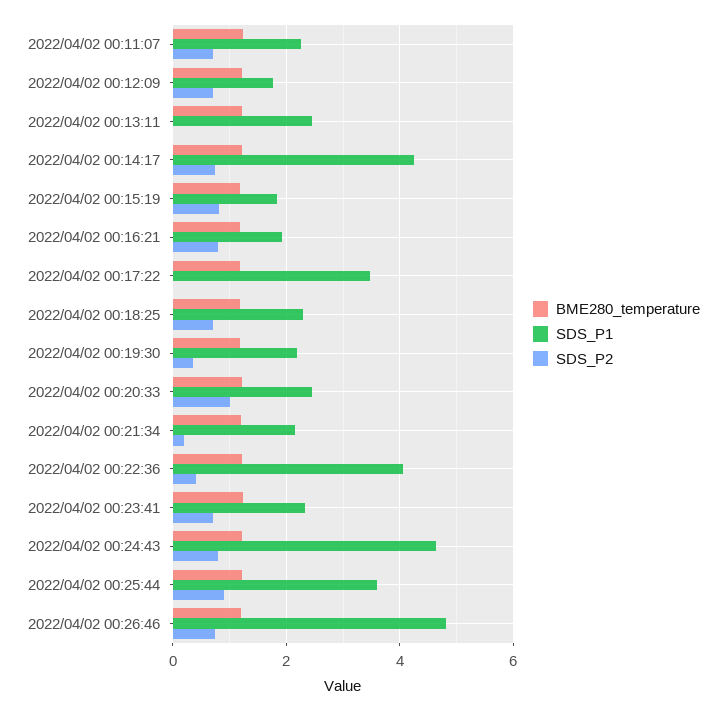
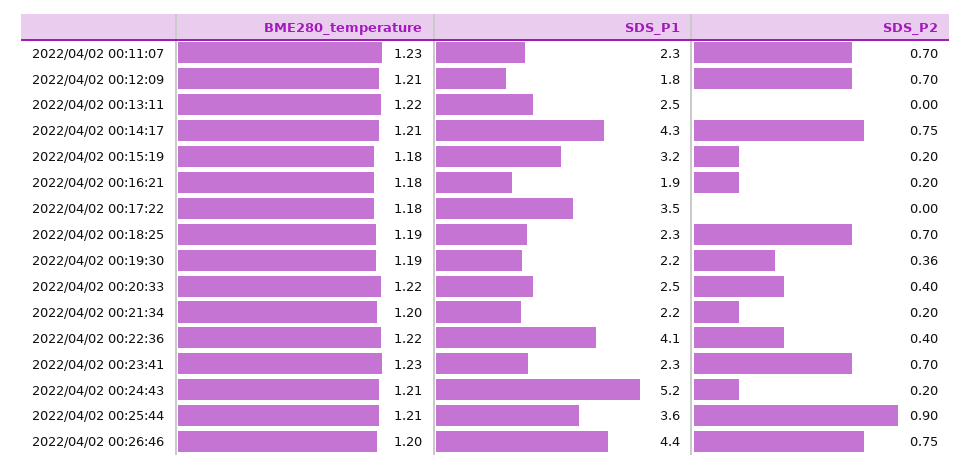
  {
    "BME280_temperature": {
      "2022/04/02 00:11:07": 1.23,
      "2022/04/02 00:12:09": 1.21,
      "2022/04/02 00:13:11": 1.22,
      "2022/04/02 00:14:17": 1.21,
      "2022/04/02 00:15:19": 1.18,
      "2022/04/02 00:16:21": 1.18,
      "2022/04/02 00:17:22": 1.18,
      "2022/04/02 00:18:25": 1.19,
      "2022/04/02 00:19:30": 1.19,
      "2022/04/02 00:20:33": 1.22,
      "2022/04/02 00:21:34": 1.2,
      "2022/04/02 00:22:36": 1.22,
      "2022/04/02 00:23:41": 1.23,
      "2022/04/02 00:24:43": 1.21,
      "2022/04/02 00:25:44": 1.21,
      "2022/04/02 00:26:46": 1.2
    },
    "SDS_P1": {
      "2022/04/02 00:11:07": 2.3,
      "2022/04/02 00:12:09": 1.8,
      "2022/04/02 00:13:11": 2.5,
      "2022/04/02 00:14:17": 4.3,
-     "2022/04/02 00:15:19": 1.8,
+     "2022/04/02 00:15:19": 3.2,
      "2022/04/02 00:16:21": 1.9,
      "2022/04/02 00:17:22": 3.5,
      "2022/04/02 00:18:25": 2.3,
      "2022/04/02 00:19:30": 2.2,
      "2022/04/02 00:20:33": 2.5,
      "2022/04/02 00:21:34": 2.2,
      "2022/04/02 00:22:36": 4.1,
      "2022/04/02 00:23:41": 2.3,
-     "2022/04/02 00:24:43": 4.6,
+     "2022/04/02 00:24:43": 5.2,
      "2022/04/02 00:25:44": 3.6,
-     "2022/04/02 00:26:46": 4.8
+     "2022/04/02 00:26:46": 4.4
    },
    "SDS_P2": {
      "2022/04/02 00:11:07": 0.7,
      "2022/04/02 00:12:09": 0.7,
      "2022/04/02 00:13:11": 0,
      "2022/04/02 00:14:17": 0.75,
-     "2022/04/02 00:15:19": 0.8,
+     "2022/04/02 00:15:19": 0.2,
-     "2022/04/02 00:16:21": 0.8,
+     "2022/04/02 00:16:21": 0.2,
      "2022/04/02 00:17:22": 0,
      "2022/04/02 00:18:25": 0.7,
      "2022/04/02 00:19:30": 0.36,
-     "2022/04/02 00:20:33": 1,
+     "2022/04/02 00:20:33": 0.4,
      "2022/04/02 00:21:34": 0.2,
      "2022/04/02 00:22:36": 0.4,
      "2022/04/02 00:23:41": 0.7,
-     "2022/04/02 00:24:43": 0.8,
+     "2022/04/02 00:24:43": 0.2,
      "2022/04/02 00:25:44": 0.9,
      "2022/04/02 00:26:46": 0.75
    }
  }

